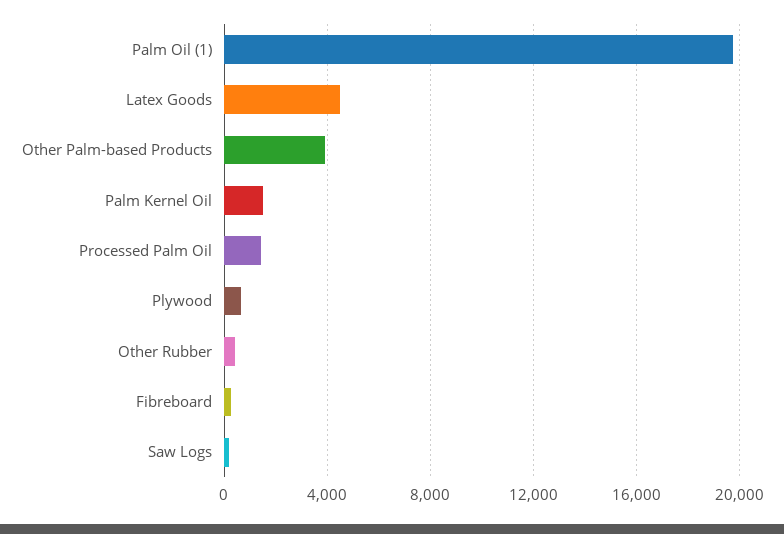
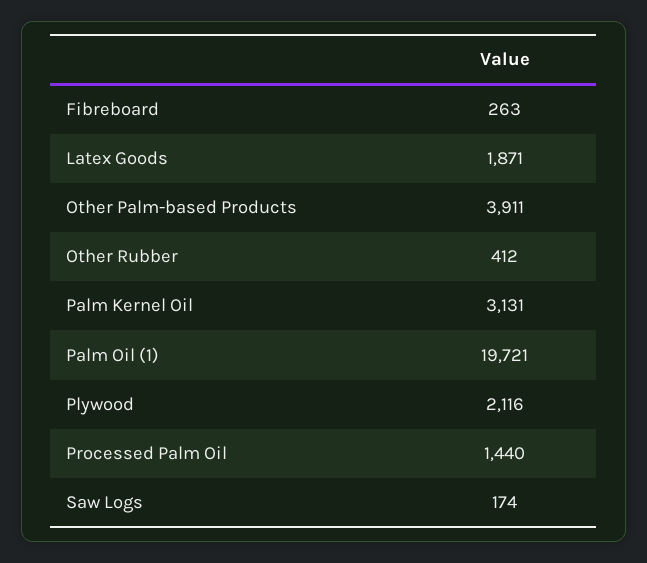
  {
    "Palm Oil (1)": 19721,
-   "Latex Goods": 4500,
+   "Latex Goods": 1871,
    "Other Palm-based Products": 3911,
-   "Palm Kernel Oil": 1500,
+   "Palm Kernel Oil": 3131,
    "Processed Palm Oil": 1440,
-   "Plywood": 500,
+   "Plywood": 2116,
    "Other Rubber": 412,
    "Fibreboard": 263,
    "Saw Logs": 174
  }

